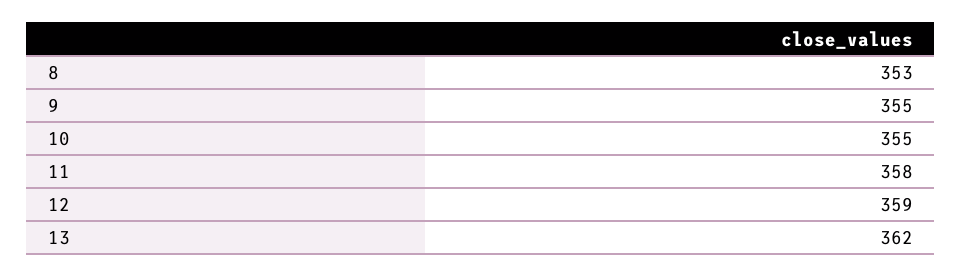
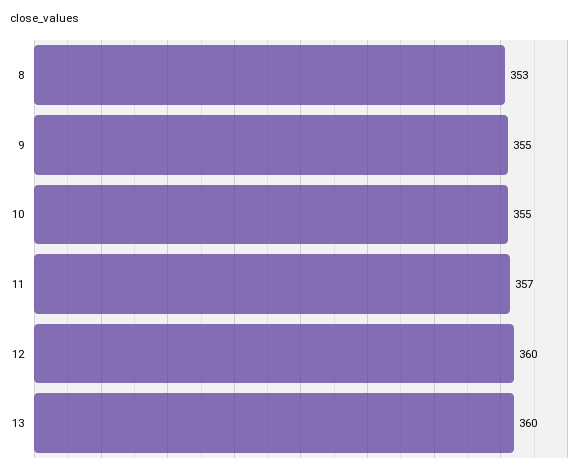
  {
    "8": 353,
    "9": 355,
    "10": 355,
-   "11": 358,
+   "11": 357,
-   "12": 359,
+   "12": 360,
-   "13": 362
+   "13": 360
  }

